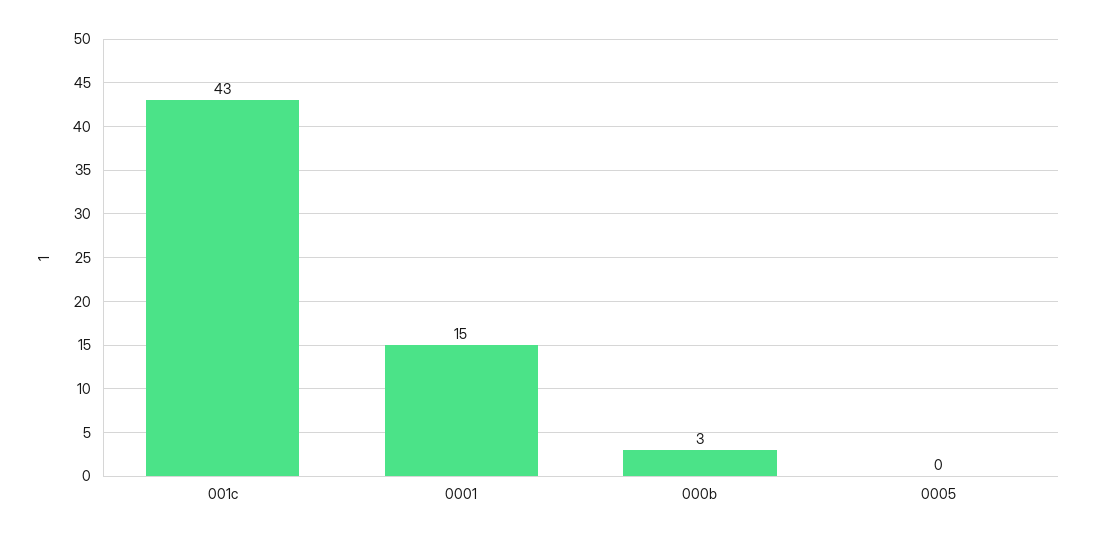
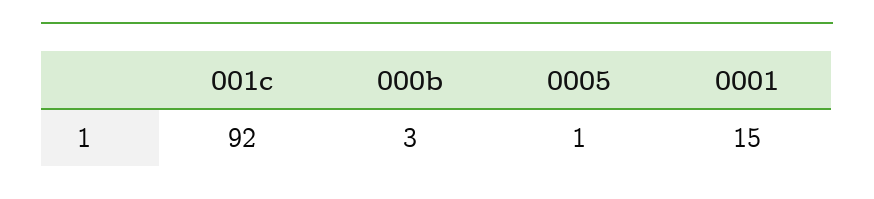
  {
-   "001c": 43,
+   "001c": 92,
    "0001": 15,
    "000b": 3,
-   "0005": 0
+   "0005": 1
  }

